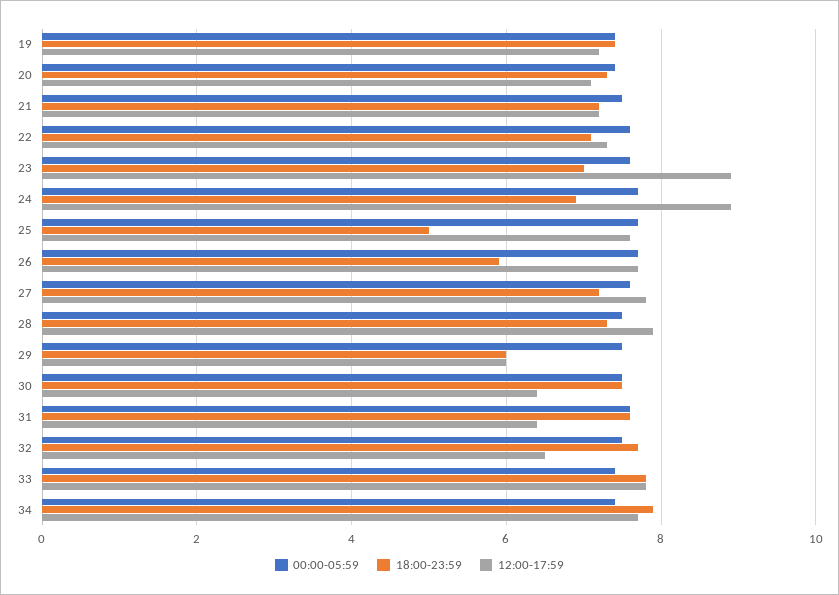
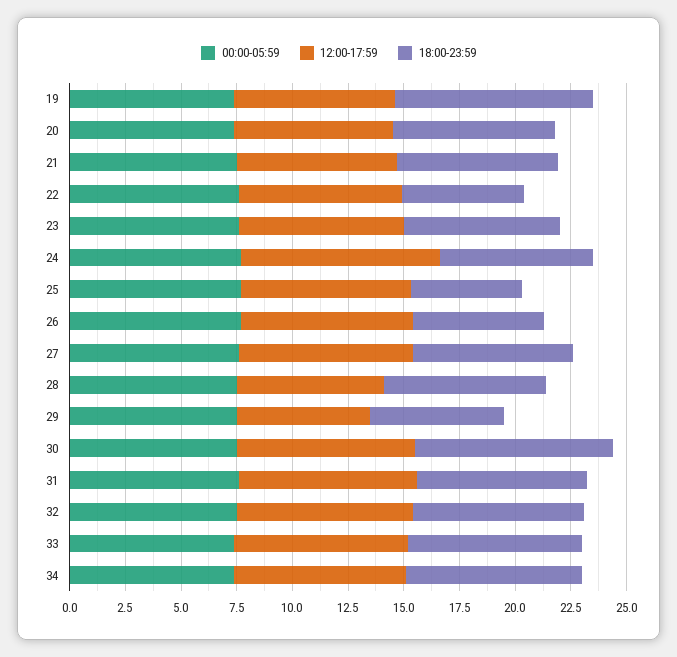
  {
    "00:00-05:59": {
      "19": 7.5,
      "20": 7.5,
      "21": 7.5,
      "22": 7.5,
      "23": 7.5,
      "24": 7.5,
      "25": 7.5,
      "26": 7.5,
      "27": 7.5,
      "28": 7.5,
      "29": 7.5,
      "30": 7.5,
      "31": 7.5,
      "32": 7.5,
      "33": 7.5,
      "34": 7.5
    },
    "18:00-23:59": {
-     "19": 7.5,
+     "19": 9,
      "20": 7.5,
      "21": 7,
-     "22": 7,
+     "22": 5.5,
      "23": 7,
      "24": 7,
      "25": 5,
      "26": 6,
      "27": 7,
      "28": 7.5,
      "29": 6,
-     "30": 7.5,
+     "30": 9,
      "31": 7.5,
      "32": 7.5,
      "33": 8,
      "34": 8
    },
    "12:00-17:59": {
      "19": 7,
      "20": 7,
      "21": 7,
      "22": 7.5,
-     "23": 9,
+     "23": 7.5,
      "24": 9,
      "25": 7.5,
      "26": 7.5,
      "27": 8,
-     "28": 8,
+     "28": 6.5,
      "29": 6,
-     "30": 6.5,
+     "30": 8,
-     "31": 6.5,
+     "31": 8,
-     "32": 6.5,
+     "32": 8,
      "33": 8,
      "34": 7.5
    }
  }

